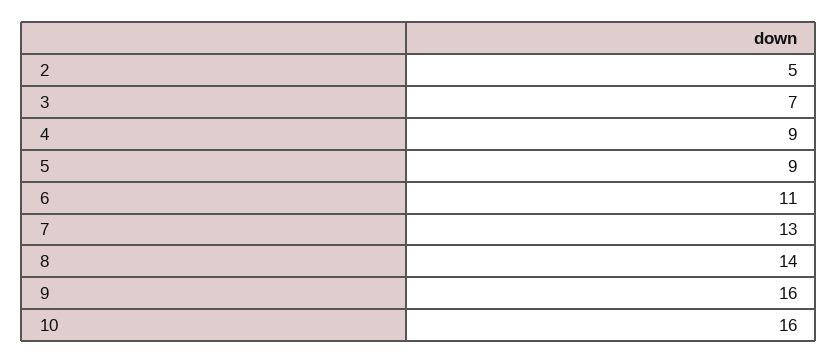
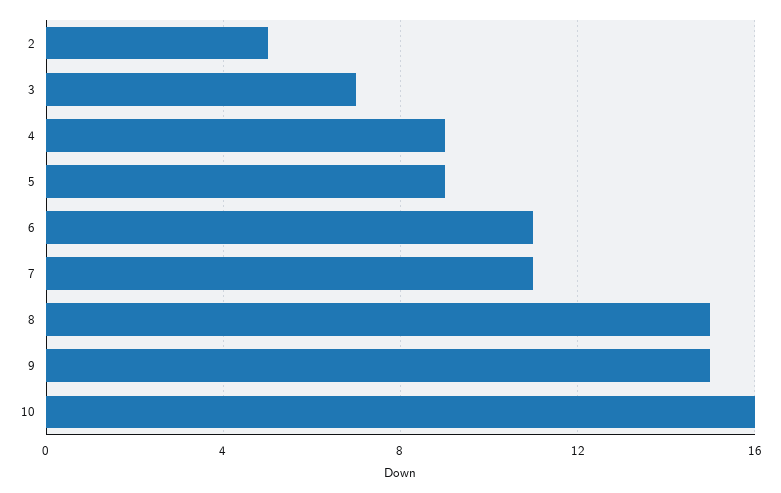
  {
    "2": 5,
    "3": 7,
    "4": 9,
    "5": 9,
    "6": 11,
-   "7": 13,
+   "7": 11,
-   "8": 14,
+   "8": 15,
-   "9": 16,
+   "9": 15,
    "10": 16
  }

